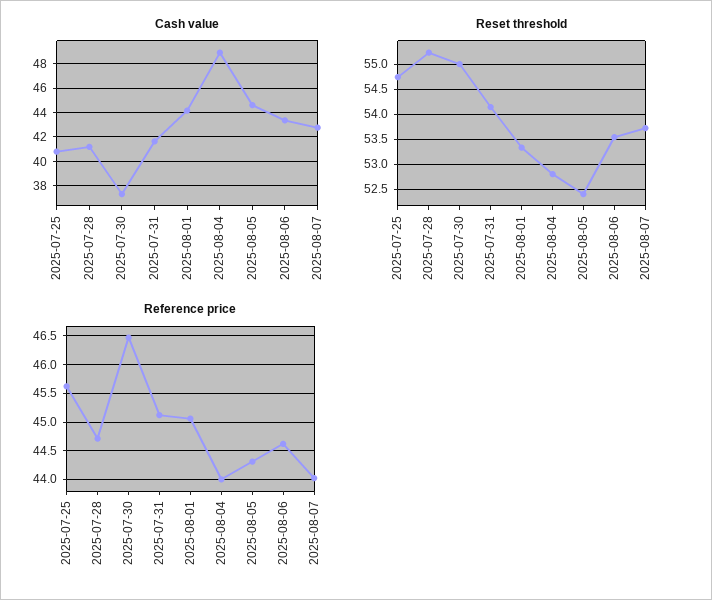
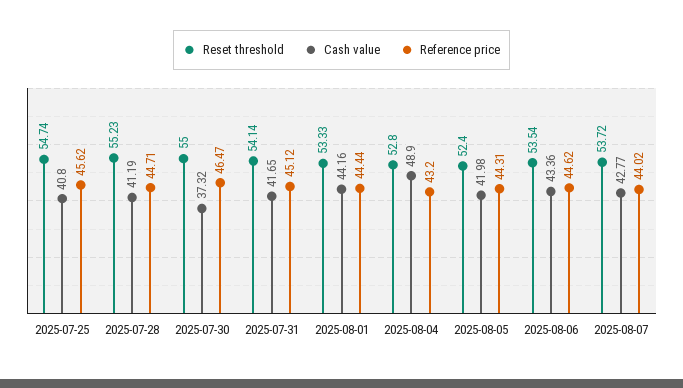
  {
    "Cash value": {
      "2025-07-25": 40.8,
      "2025-07-28": 41.19,
      "2025-07-30": 37.32,
      "2025-07-31": 41.65,
      "2025-08-01": 44.16,
      "2025-08-04": 48.9,
-     "2025-08-05": 44.5,
+     "2025-08-05": 41.98,
      "2025-08-06": 43.36,
      "2025-08-07": 42.77
    },
    "Reset threshold": {
      "2025-07-25": 54.74,
      "2025-07-28": 55.23,
      "2025-07-30": 55,
      "2025-07-31": 54.14,
      "2025-08-01": 53.33,
      "2025-08-04": 52.8,
      "2025-08-05": 52.4,
      "2025-08-06": 53.54,
      "2025-08-07": 53.72
    },
    "Reference price": {
      "2025-07-25": 45.62,
      "2025-07-28": 44.71,
      "2025-07-30": 46.47,
      "2025-07-31": 45.12,
-     "2025-08-01": 45,
+     "2025-08-01": 44.44,
-     "2025-08-04": 44,
+     "2025-08-04": 43.2,
      "2025-08-05": 44.31,
      "2025-08-06": 44.62,
      "2025-08-07": 44.02
    }
  }

